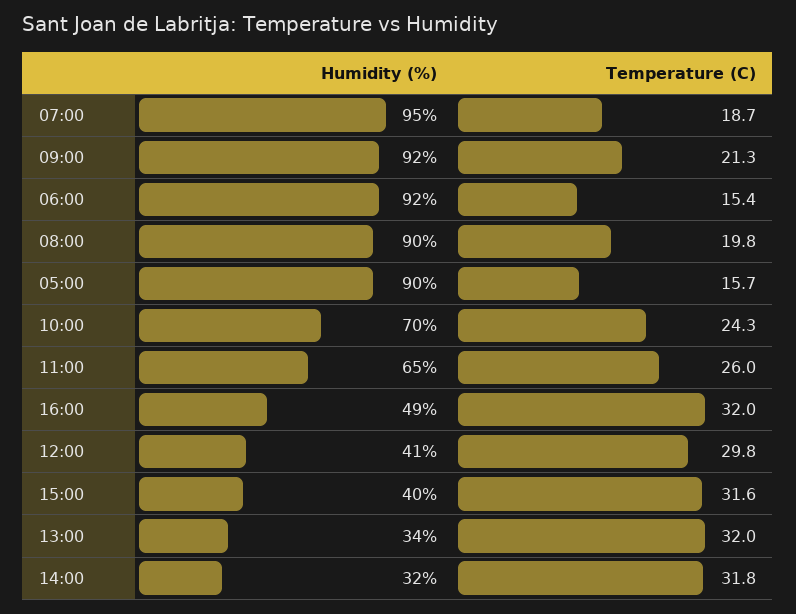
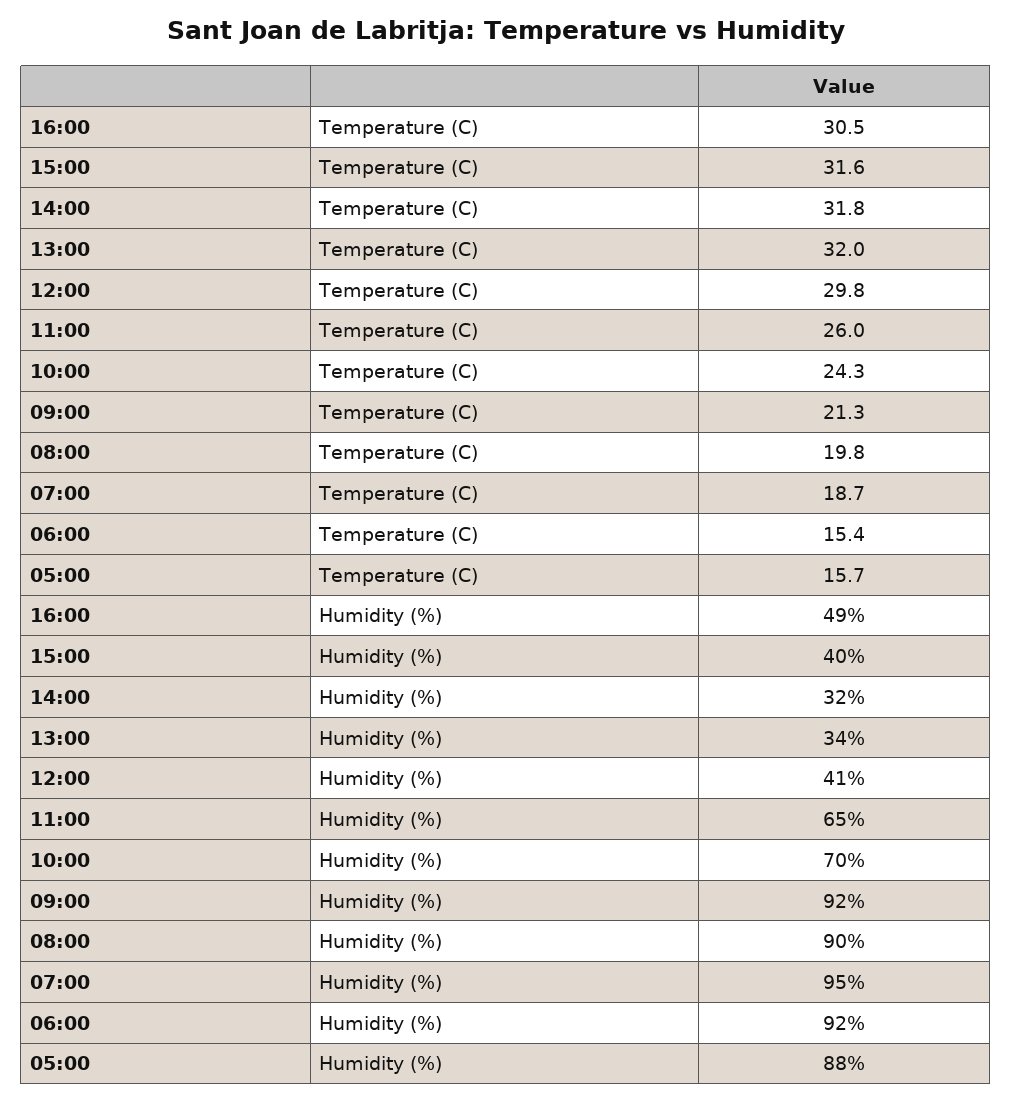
  {
    "Humidity (%)": {
      "07:00": 95,
      "09:00": 92,
      "06:00": 92,
      "08:00": 90,
-     "05:00": 90,
+     "05:00": 88,
      "10:00": 70,
      "11:00": 65,
      "16:00": 49,
      "12:00": 41,
      "15:00": 40,
      "13:00": 34,
      "14:00": 32
    },
    "Temperature (C)": {
      "07:00": 18.7,
      "09:00": 21.3,
      "06:00": 15.4,
      "08:00": 19.8,
      "05:00": 15.7,
      "10:00": 24.3,
      "11:00": 26,
-     "16:00": 32,
+     "16:00": 30.5,
      "12:00": 29.8,
      "15:00": 31.6,
      "13:00": 32,
      "14:00": 31.8
    }
  }

